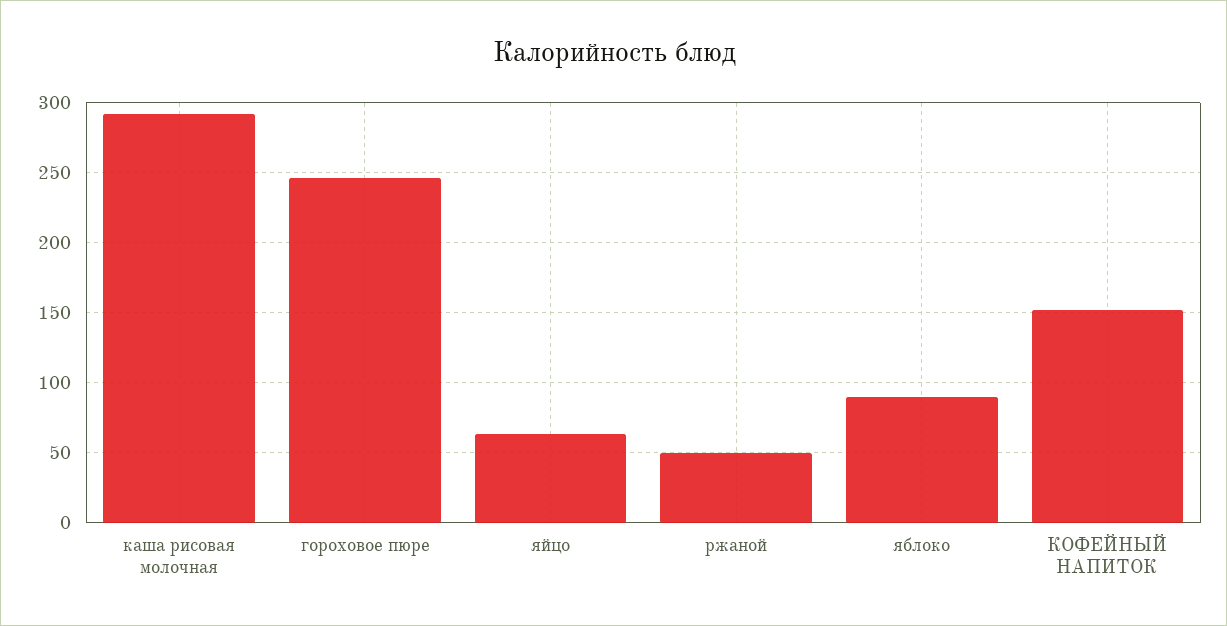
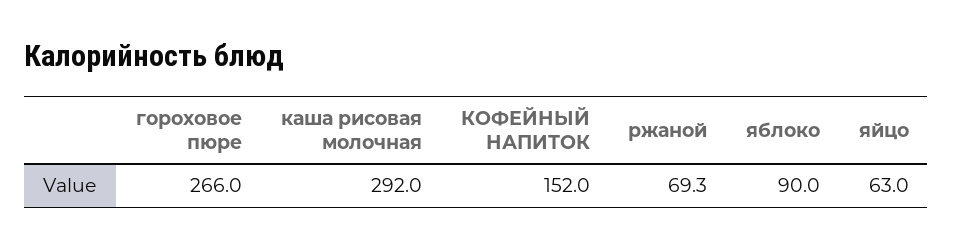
  {
    "каша рисовая молочная": 292,
-   "гороховое пюре": 245,
+   "гороховое пюре": 266,
    "яйцо": 63,
-   "ржаной": 50,
+   "ржаной": 69.3,
    "яблоко": 90,
    "КОФЕЙНЫЙ НАПИТОК": 152
  }

